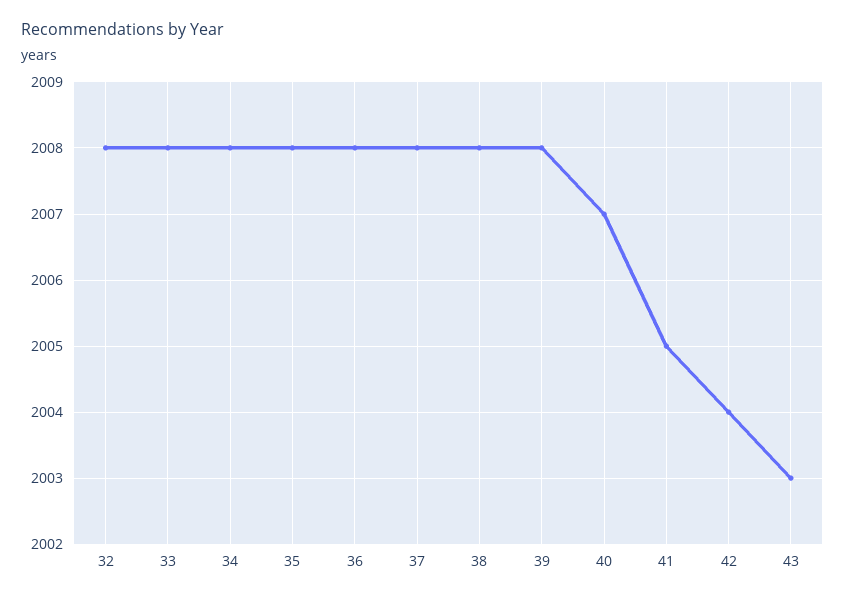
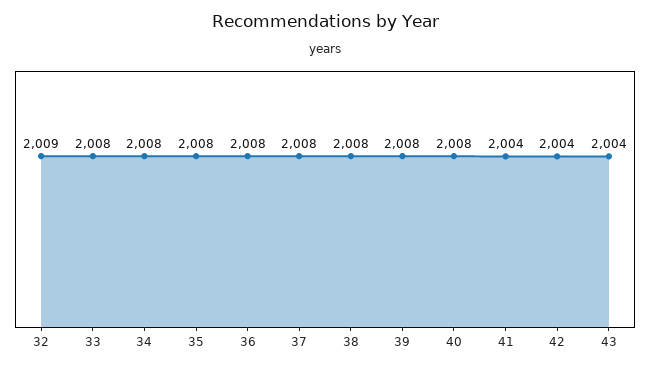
  {
-   "32": 2008,
+   "32": 2009,
    "33": 2008,
    "34": 2008,
    "35": 2008,
    "36": 2008,
    "37": 2008,
    "38": 2008,
    "39": 2008,
-   "40": 2007,
+   "40": 2008,
-   "41": 2005,
+   "41": 2004,
    "42": 2004,
-   "43": 2003
+   "43": 2004
  }

